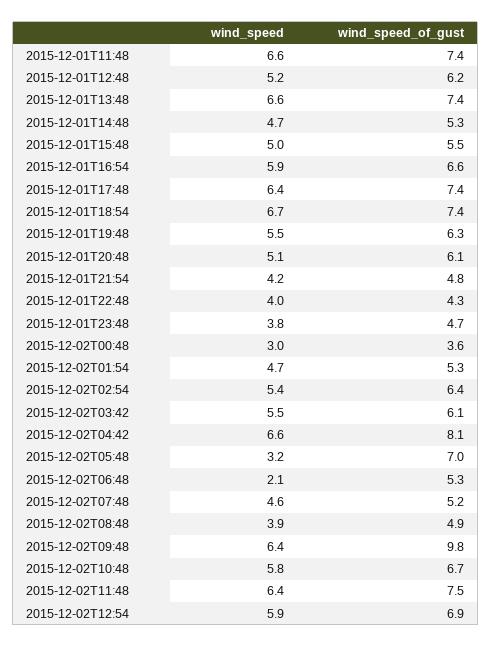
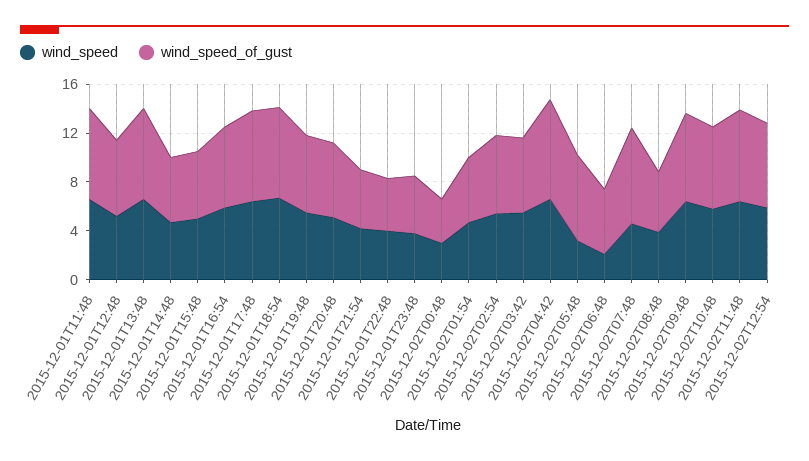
  {
    "wind_speed": {
      "2015-12-01T11:48": 6.6,
      "2015-12-01T12:48": 5.2,
      "2015-12-01T13:48": 6.6,
      "2015-12-01T14:48": 4.7,
      "2015-12-01T15:48": 5,
      "2015-12-01T16:54": 5.9,
      "2015-12-01T17:48": 6.4,
      "2015-12-01T18:54": 6.7,
      "2015-12-01T19:48": 5.5,
      "2015-12-01T20:48": 5.1,
      "2015-12-01T21:54": 4.2,
      "2015-12-01T22:48": 4,
      "2015-12-01T23:48": 3.8,
      "2015-12-02T00:48": 3,
      "2015-12-02T01:54": 4.7,
      "2015-12-02T02:54": 5.4,
      "2015-12-02T03:42": 5.5,
      "2015-12-02T04:42": 6.6,
      "2015-12-02T05:48": 3.2,
      "2015-12-02T06:48": 2.1,
      "2015-12-02T07:48": 4.6,
      "2015-12-02T08:48": 3.9,
      "2015-12-02T09:48": 6.4,
      "2015-12-02T10:48": 5.8,
      "2015-12-02T11:48": 6.4,
      "2015-12-02T12:54": 5.9
    },
    "wind_speed_of_gust": {
      "2015-12-01T11:48": 7.4,
      "2015-12-01T12:48": 6.2,
      "2015-12-01T13:48": 7.4,
      "2015-12-01T14:48": 5.3,
      "2015-12-01T15:48": 5.5,
      "2015-12-01T16:54": 6.6,
      "2015-12-01T17:48": 7.4,
      "2015-12-01T18:54": 7.4,
      "2015-12-01T19:48": 6.3,
      "2015-12-01T20:48": 6.1,
      "2015-12-01T21:54": 4.8,
      "2015-12-01T22:48": 4.3,
      "2015-12-01T23:48": 4.7,
      "2015-12-02T00:48": 3.6,
      "2015-12-02T01:54": 5.3,
      "2015-12-02T02:54": 6.4,
      "2015-12-02T03:42": 6.1,
      "2015-12-02T04:42": 8.1,
      "2015-12-02T05:48": 7,
      "2015-12-02T06:48": 5.3,
-     "2015-12-02T07:48": 5.2,
+     "2015-12-02T07:48": 8,
      "2015-12-02T08:48": 4.9,
-     "2015-12-02T09:48": 9.8,
+     "2015-12-02T09:48": 7,
      "2015-12-02T10:48": 6.7,
      "2015-12-02T11:48": 7.5,
      "2015-12-02T12:54": 6.9
    }
  }

